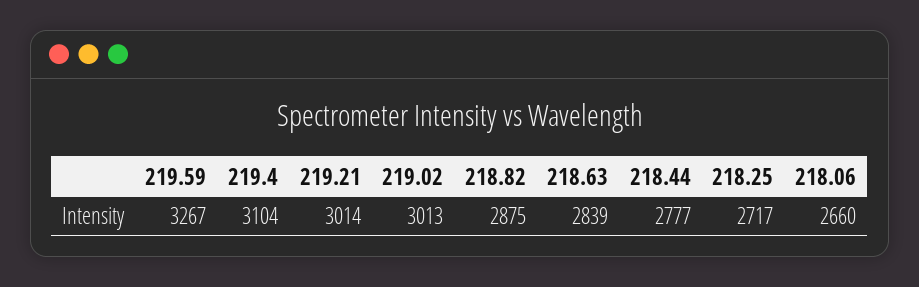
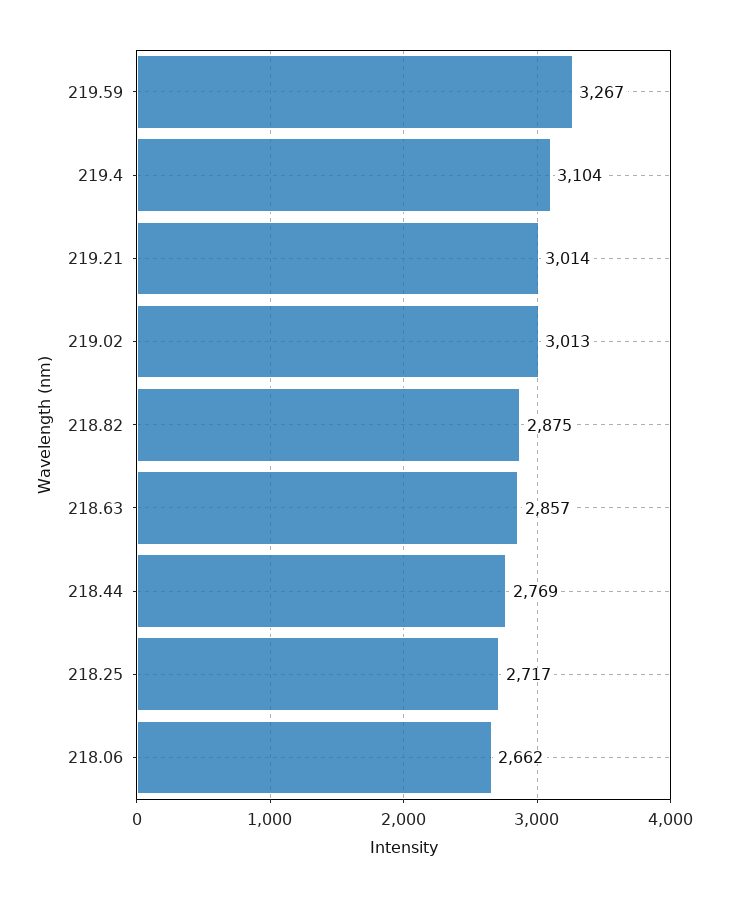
  {
    "219.59": 3267,
    "219.4": 3104,
    "219.21": 3014,
    "219.02": 3013,
    "218.82": 2875,
-   "218.63": 2839,
+   "218.63": 2857,
-   "218.44": 2777,
+   "218.44": 2769,
    "218.25": 2717,
-   "218.06": 2660
+   "218.06": 2662
  }

